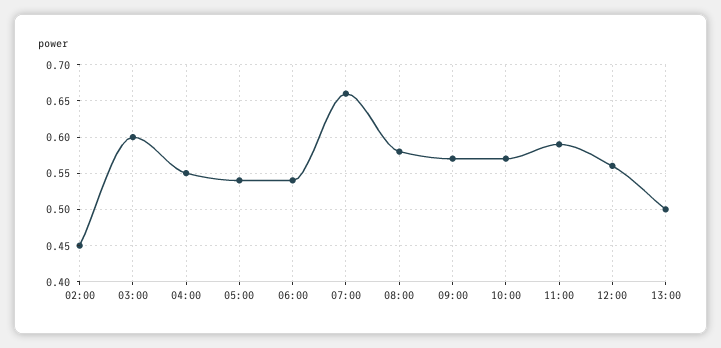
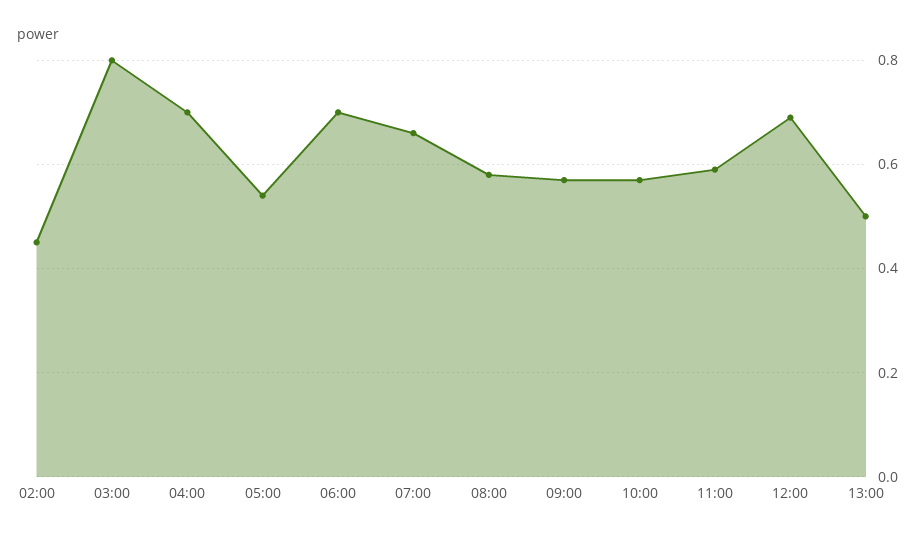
  {
    "02:00": 0.45,
-   "03:00": 0.6,
+   "03:00": 0.8,
-   "04:00": 0.55,
+   "04:00": 0.7,
    "05:00": 0.54,
-   "06:00": 0.54,
+   "06:00": 0.7,
    "07:00": 0.66,
    "08:00": 0.58,
    "09:00": 0.57,
    "10:00": 0.57,
    "11:00": 0.59,
-   "12:00": 0.56,
+   "12:00": 0.7,
    "13:00": 0.5
  }

